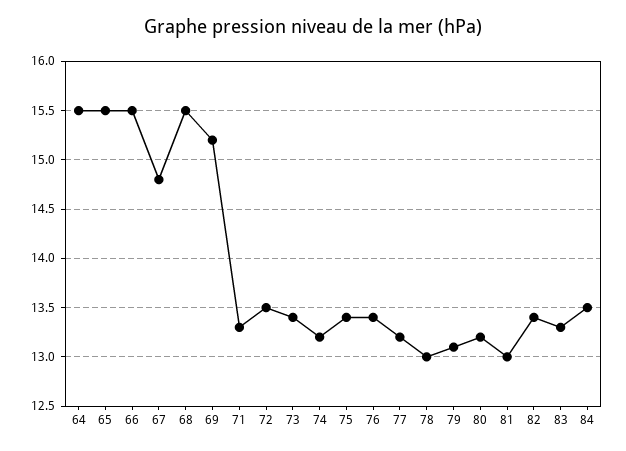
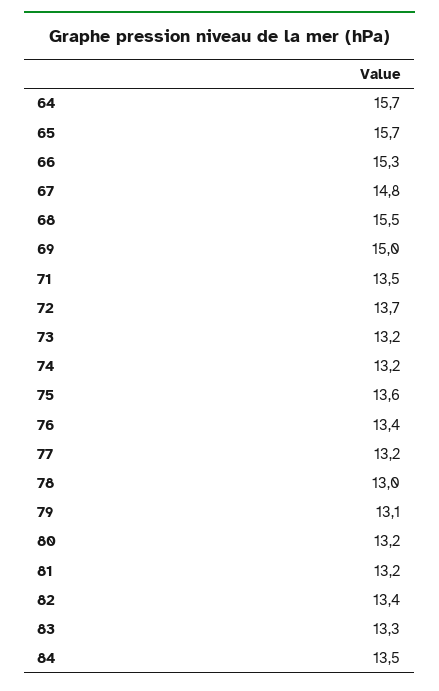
  {
-   "64": 15.5,
+   "64": 15.7,
-   "65": 15.5,
+   "65": 15.7,
-   "66": 15.5,
+   "66": 15.3,
    "67": 14.8,
    "68": 15.5,
-   "69": 15.2,
+   "69": 15,
-   "71": 13.3,
+   "71": 13.5,
-   "72": 13.5,
+   "72": 13.7,
-   "73": 13.4,
+   "73": 13.2,
    "74": 13.2,
-   "75": 13.4,
+   "75": 13.6,
    "76": 13.4,
    "77": 13.2,
    "78": 13,
    "79": 13.1,
    "80": 13.2,
-   "81": 13,
+   "81": 13.2,
    "82": 13.4,
    "83": 13.3,
    "84": 13.5
  }

